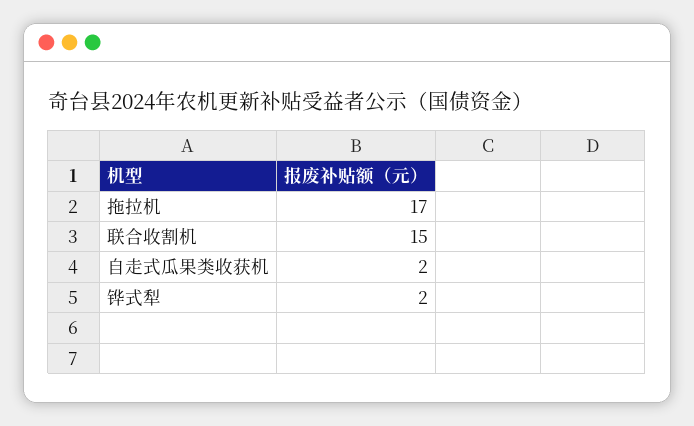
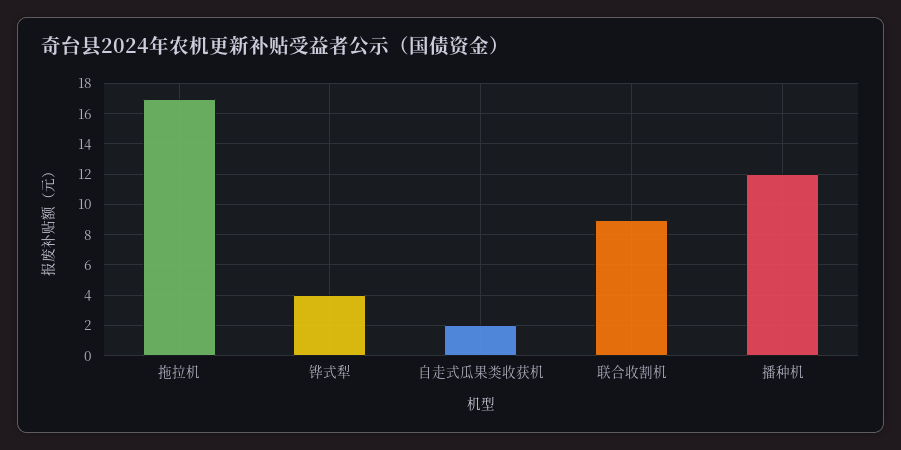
  {
    "拖拉机": 17,
-   "联合收割机": 15,
+   "联合收割机": 9,
    "自走式瓜果类收获机": 2,
-   "铧式犁": 2
+   "铧式犁": 4,
+   "播种机": 12
  }

